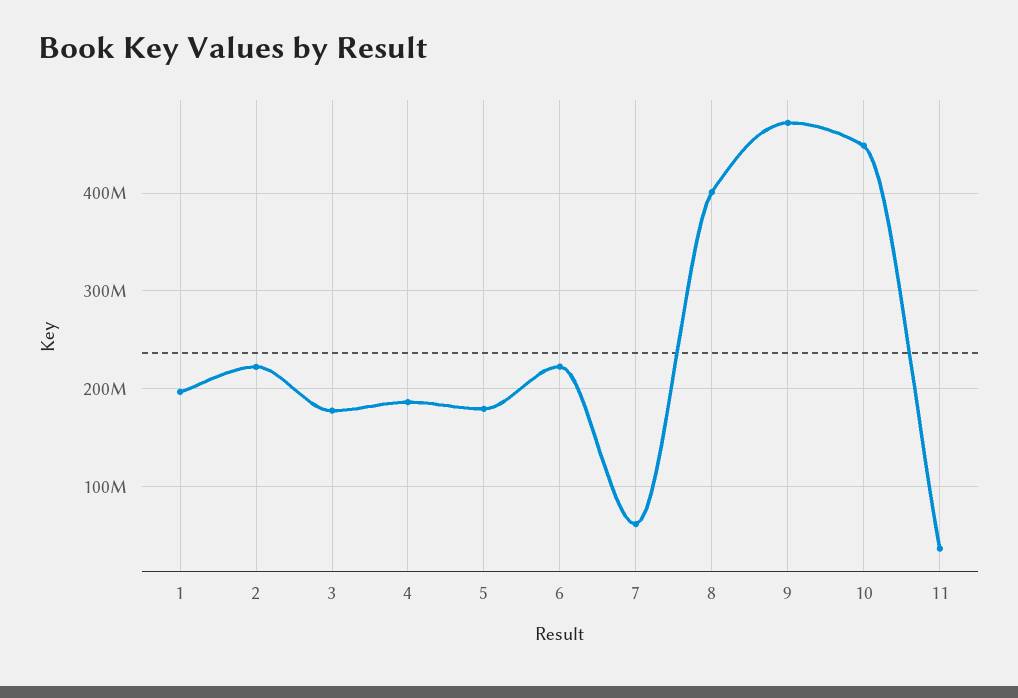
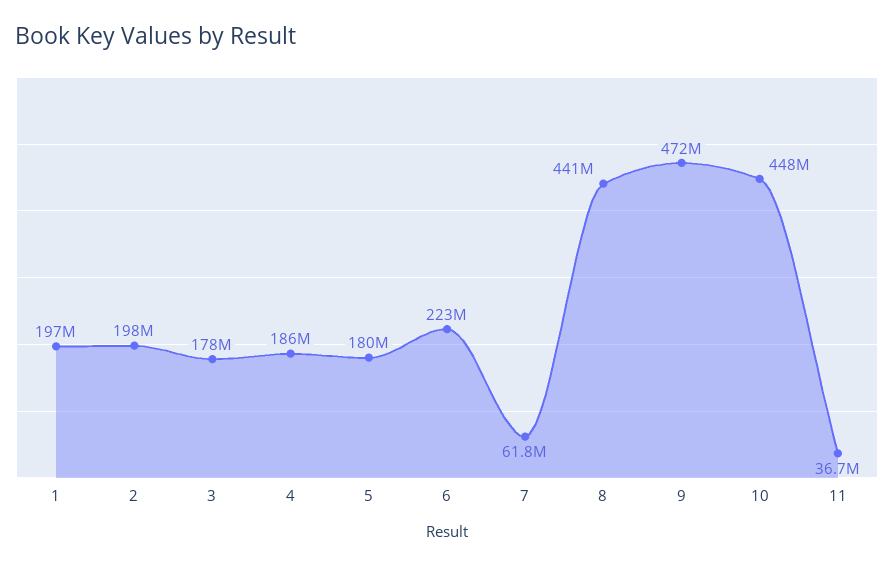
  {
    "1": 197000000,
-   "2": 220000000,
+   "2": 198000000,
    "3": 178000000,
    "4": 186000000,
    "5": 180000000,
    "6": 223000000,
    "7": 61800000,
-   "8": 400000000,
+   "8": 441000000,
    "9": 472000000,
    "10": 448000000,
    "11": 36700000
  }

